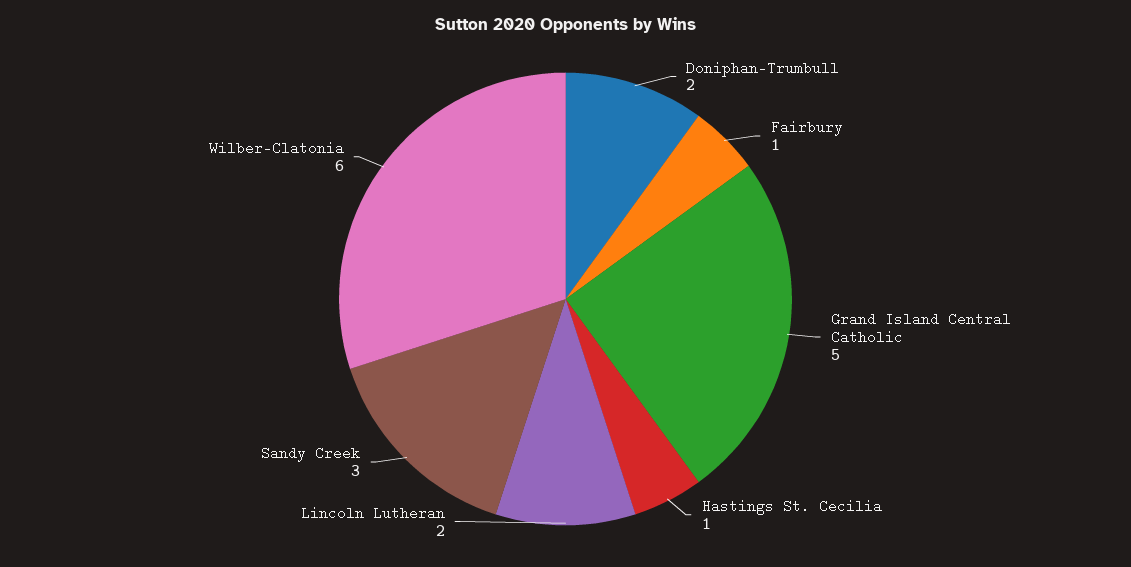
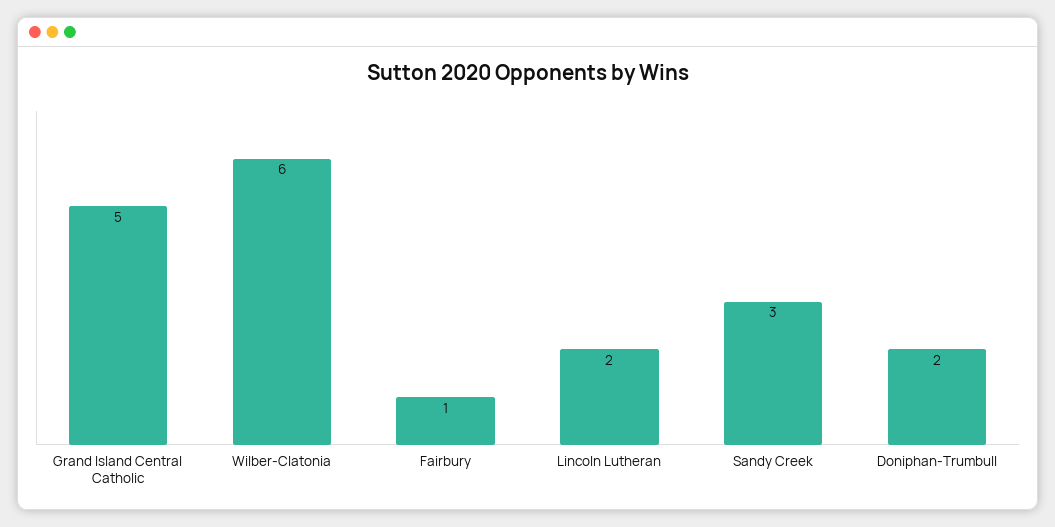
  {
    "Doniphan-Trumbull": 2,
    "Fairbury": 1,
    "Grand Island Central Catholic": 5,
-   "Hastings St. Cecilia": 1,
    "Lincoln Lutheran": 2,
    "Sandy Creek": 3,
    "Wilber-Clatonia": 6
  }

